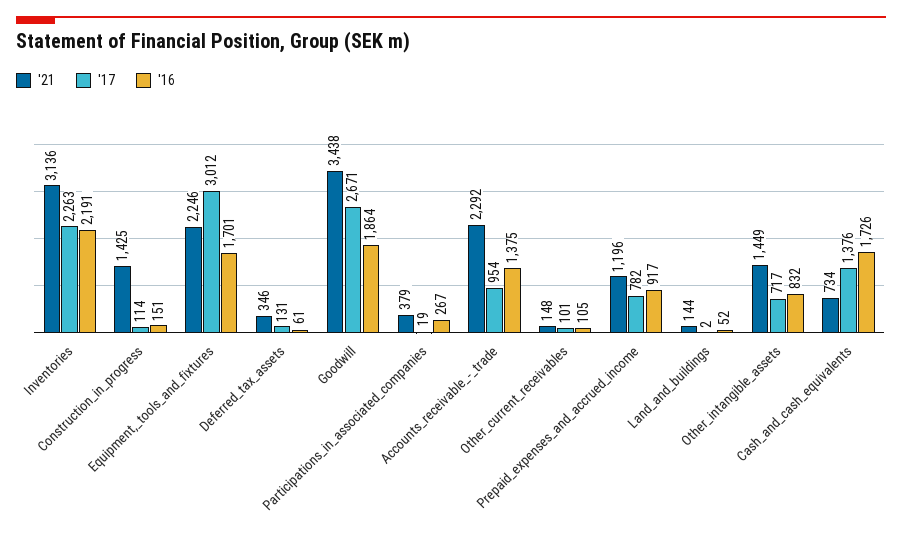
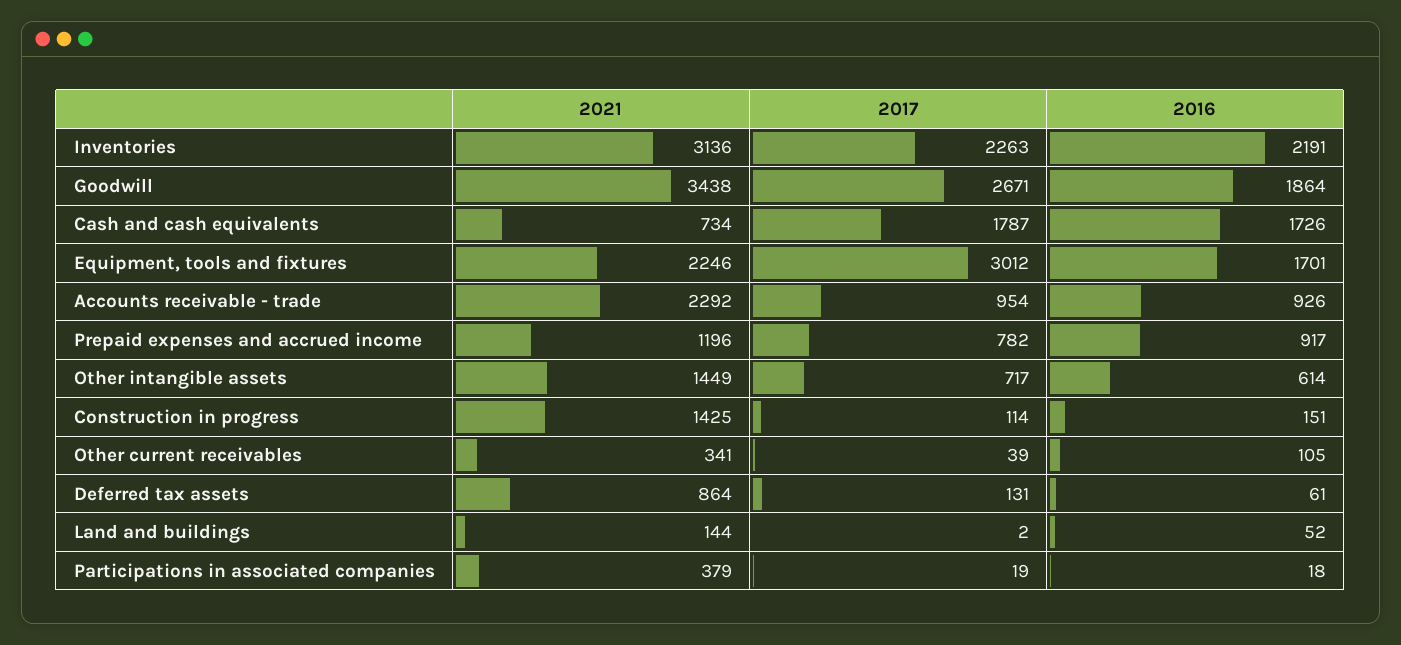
  {
    "'21": {
      "Inventories": 3136,
      "Construction_in_progress": 1425,
      "Equipment,_tools_and_fixtures": 2246,
-     "Deferred_tax_assets": 346,
+     "Deferred_tax_assets": 864,
      "Goodwill": 3438,
      "Participations_in_associated_companies": 379,
      "Accounts_receivable_-_trade": 2292,
-     "Other_current_receivables": 148,
+     "Other_current_receivables": 341,
      "Prepaid_expenses_and_accrued_income": 1196,
      "Land_and_buildings": 144,
      "Other_intangible_assets": 1449,
      "Cash_and_cash_equivalents": 734
    },
    "'17": {
      "Inventories": 2263,
      "Construction_in_progress": 114,
      "Equipment,_tools_and_fixtures": 3012,
      "Deferred_tax_assets": 131,
      "Goodwill": 2671,
      "Participations_in_associated_companies": 19,
      "Accounts_receivable_-_trade": 954,
-     "Other_current_receivables": 101,
+     "Other_current_receivables": 39,
      "Prepaid_expenses_and_accrued_income": 782,
      "Land_and_buildings": 2,
      "Other_intangible_assets": 717,
-     "Cash_and_cash_equivalents": 1376
+     "Cash_and_cash_equivalents": 1787
    },
    "'16": {
      "Inventories": 2191,
      "Construction_in_progress": 151,
      "Equipment,_tools_and_fixtures": 1701,
      "Deferred_tax_assets": 61,
      "Goodwill": 1864,
-     "Participations_in_associated_companies": 267,
+     "Participations_in_associated_companies": 18,
-     "Accounts_receivable_-_trade": 1375,
+     "Accounts_receivable_-_trade": 926,
      "Other_current_receivables": 105,
      "Prepaid_expenses_and_accrued_income": 917,
      "Land_and_buildings": 52,
-     "Other_intangible_assets": 832,
+     "Other_intangible_assets": 614,
      "Cash_and_cash_equivalents": 1726
    }
  }

